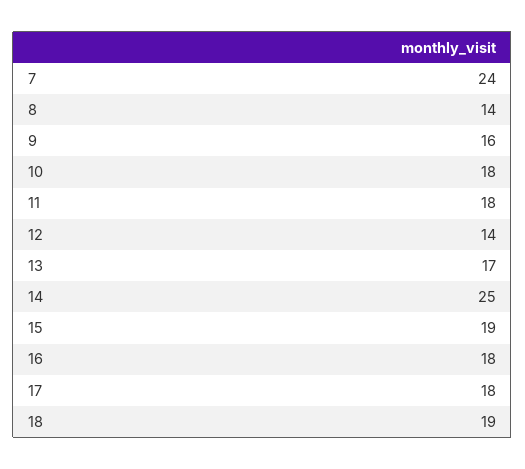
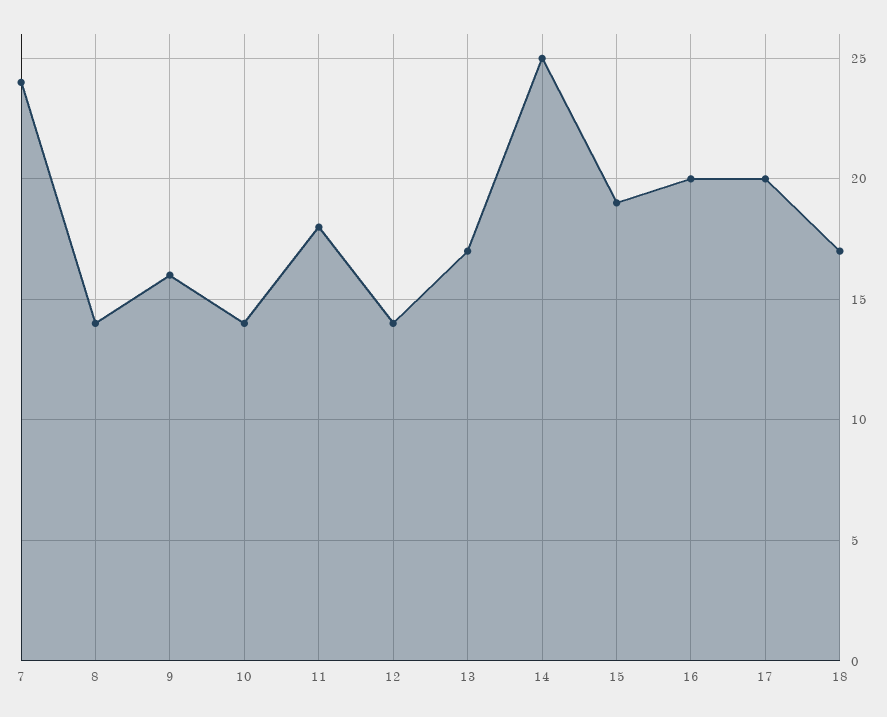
  {
    "7": 24,
    "8": 14,
    "9": 16,
-   "10": 18,
+   "10": 14,
    "11": 18,
    "12": 14,
    "13": 17,
    "14": 25,
    "15": 19,
-   "16": 18,
+   "16": 20,
-   "17": 18,
+   "17": 20,
-   "18": 19
+   "18": 17
  }

